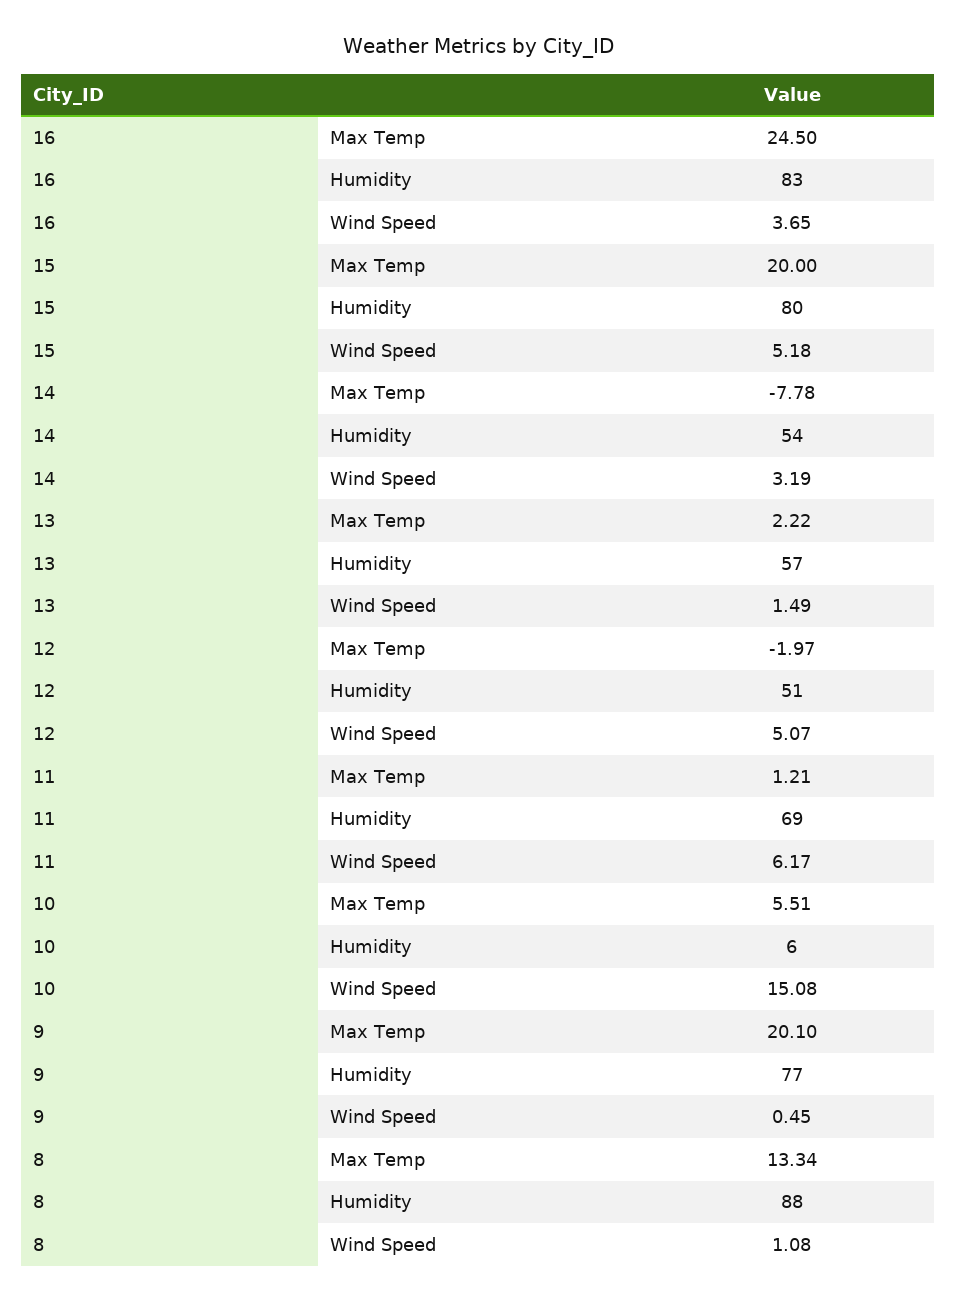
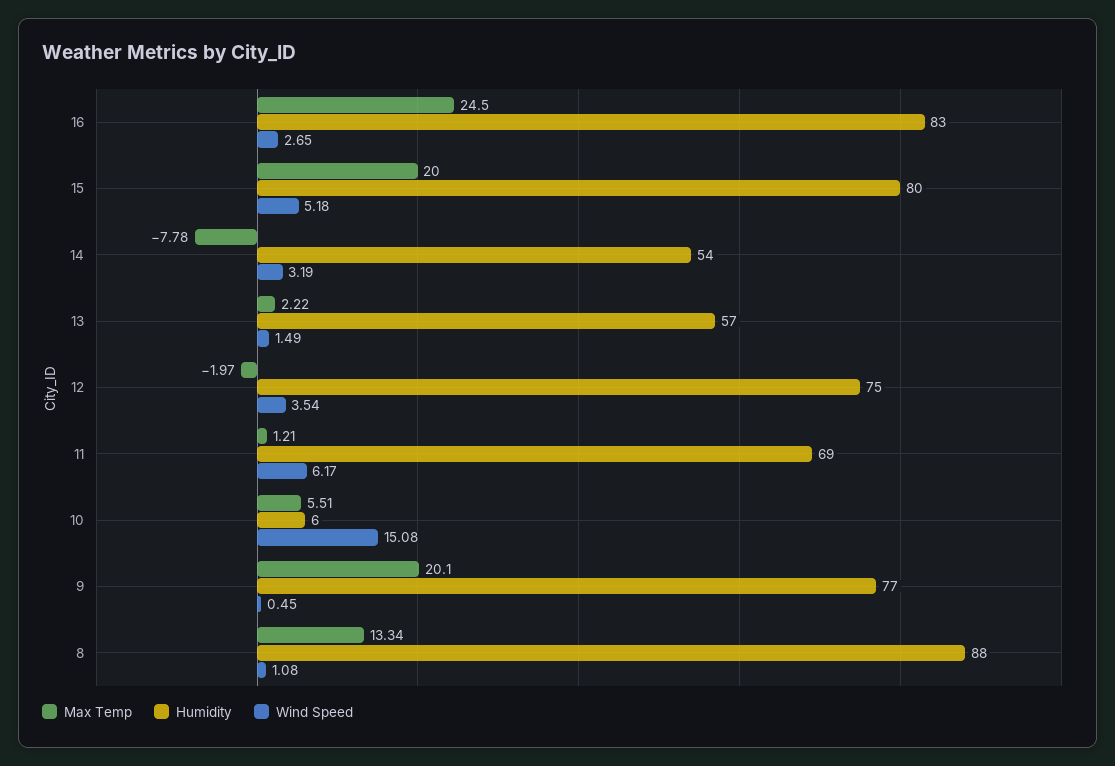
  {
    "Max Temp": {
      "16": 24.5,
      "15": 20,
      "14": -7.78,
      "13": 2.22,
      "12": -1.97,
      "11": 1.21,
      "10": 5.51,
      "9": 20.1,
      "8": 13.34
    },
    "Humidity": {
      "16": 83,
      "15": 80,
      "14": 54,
      "13": 57,
-     "12": 51,
+     "12": 75,
      "11": 69,
      "10": 6,
      "9": 77,
      "8": 88
    },
    "Wind Speed": {
-     "16": 3.65,
+     "16": 2.65,
      "15": 5.18,
      "14": 3.19,
      "13": 1.49,
-     "12": 5.07,
+     "12": 3.54,
      "11": 6.17,
      "10": 15.08,
      "9": 0.45,
      "8": 1.08
    }
  }

